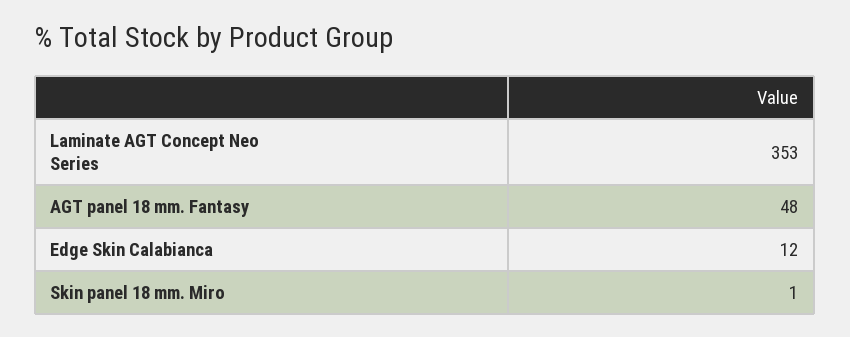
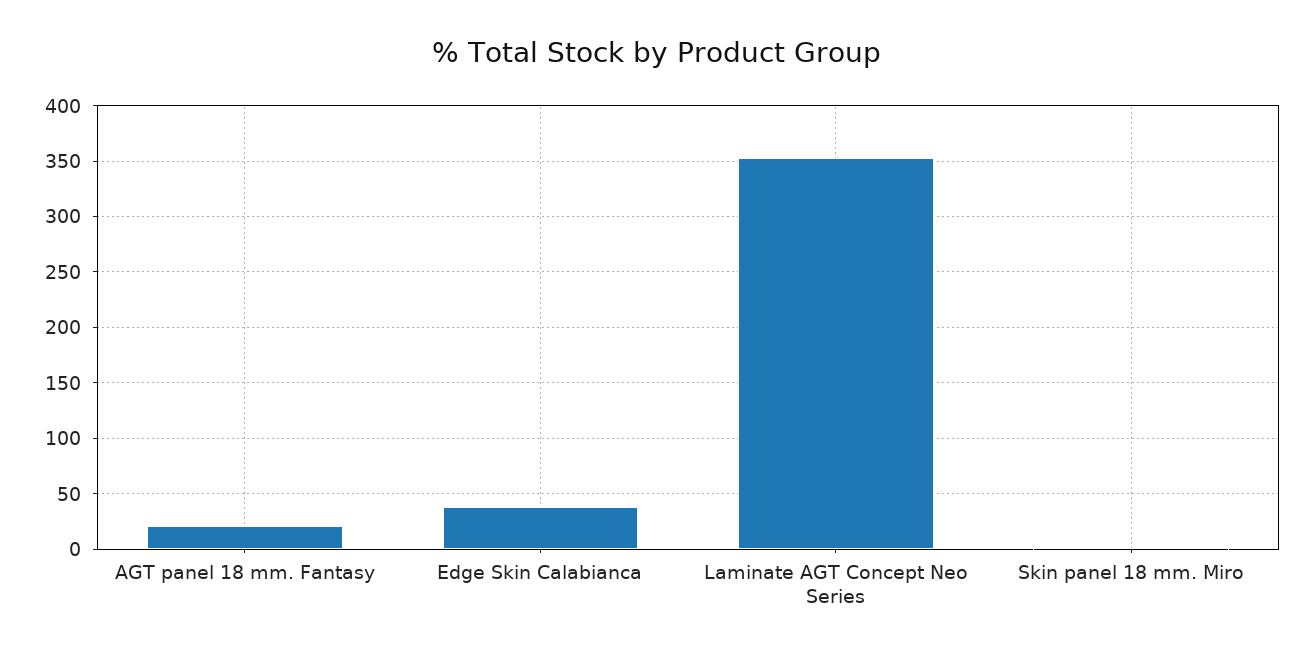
  {
    "Laminate AGT Concept Neo Series": 353,
-   "AGT panel 18 mm. Fantasy": 48,
+   "AGT panel 18 mm. Fantasy": 20,
-   "Edge Skin Calabianca": 12,
+   "Edge Skin Calabianca": 40,
    "Skin panel 18 mm. Miro": 1
  }

